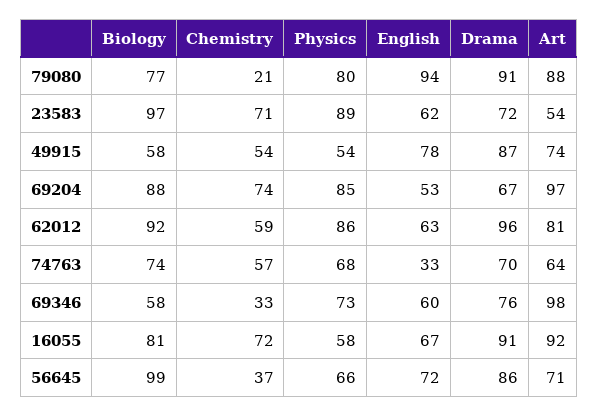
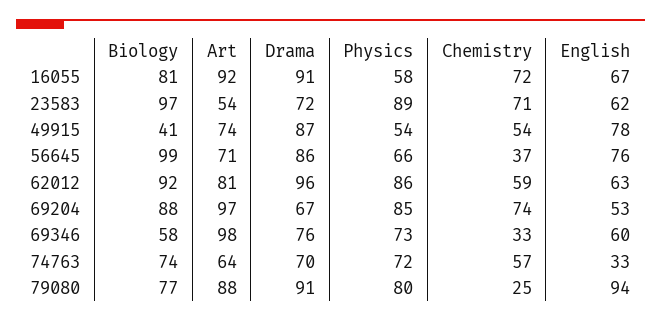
  {
    "Biology": {
      "79080": 77,
      "23583": 97,
-     "49915": 58,
+     "49915": 41,
      "69204": 88,
      "62012": 92,
      "74763": 74,
      "69346": 58,
      "16055": 81,
      "56645": 99
    },
    "Chemistry": {
-     "79080": 21,
+     "79080": 25,
      "23583": 71,
      "49915": 54,
      "69204": 74,
      "62012": 59,
      "74763": 57,
      "69346": 33,
      "16055": 72,
      "56645": 37
    },
    "Physics": {
      "79080": 80,
      "23583": 89,
      "49915": 54,
      "69204": 85,
      "62012": 86,
-     "74763": 68,
+     "74763": 72,
      "69346": 73,
      "16055": 58,
      "56645": 66
    },
    "English": {
      "79080": 94,
      "23583": 62,
      "49915": 78,
      "69204": 53,
      "62012": 63,
      "74763": 33,
      "69346": 60,
      "16055": 67,
-     "56645": 72
+     "56645": 76
    },
    "Drama": {
      "79080": 91,
      "23583": 72,
      "49915": 87,
      "69204": 67,
      "62012": 96,
      "74763": 70,
      "69346": 76,
      "16055": 91,
      "56645": 86
    },
    "Art": {
      "79080": 88,
      "23583": 54,
      "49915": 74,
      "69204": 97,
      "62012": 81,
      "74763": 64,
      "69346": 98,
      "16055": 92,
      "56645": 71
    }
  }

